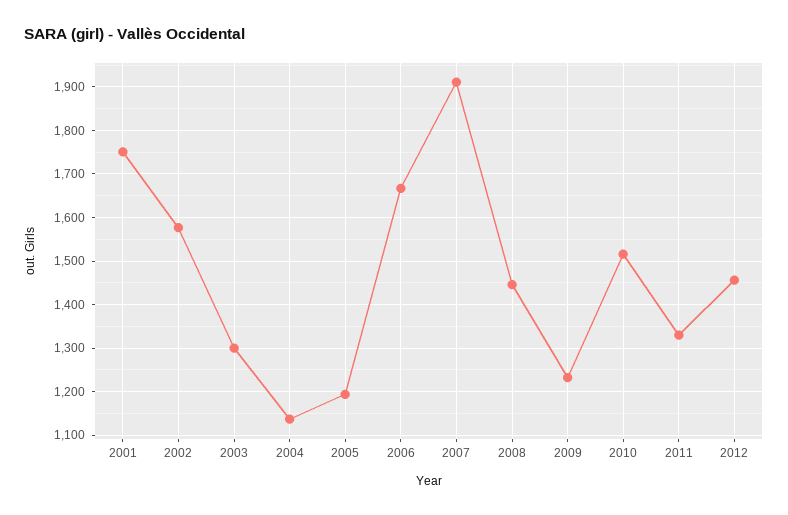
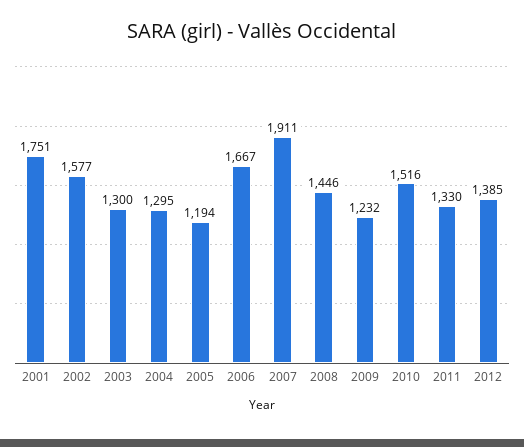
  {
    "2001": 1751,
    "2002": 1577,
    "2003": 1300,
-   "2004": 1140,
+   "2004": 1295,
    "2005": 1194,
    "2006": 1667,
    "2007": 1911,
    "2008": 1446,
    "2009": 1232,
    "2010": 1516,
    "2011": 1330,
-   "2012": 1460
+   "2012": 1385
  }

